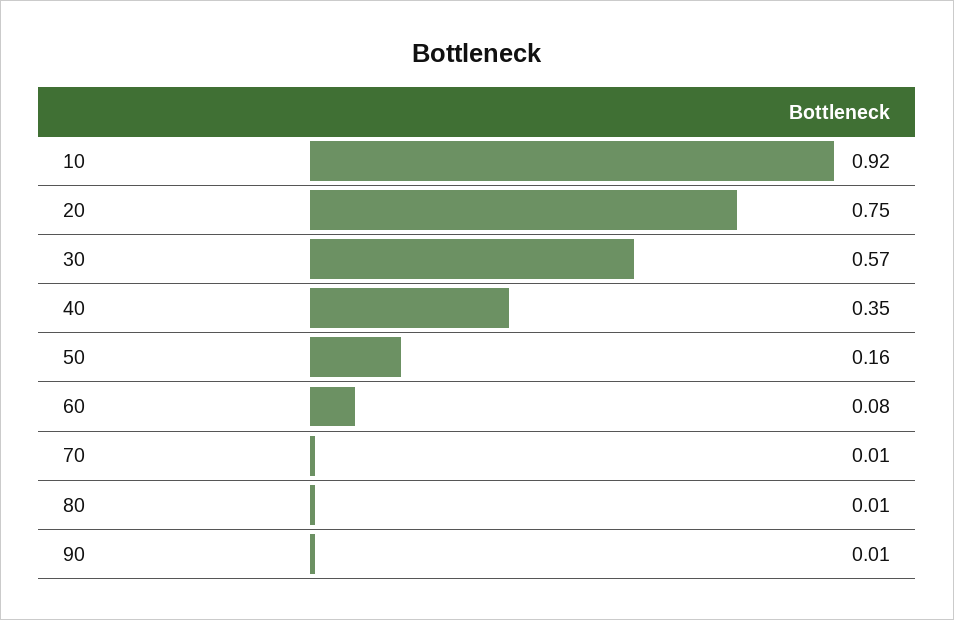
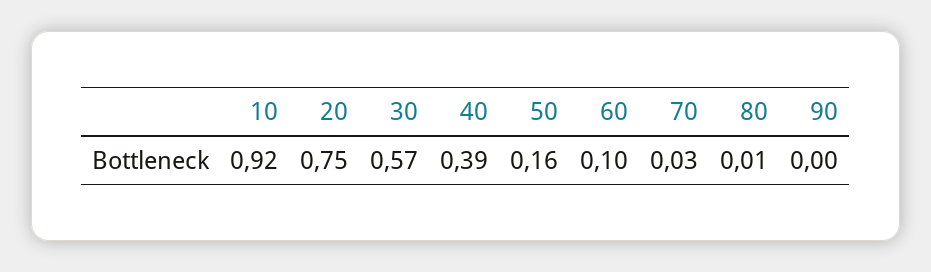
  {
    "10": 0.92,
    "20": 0.75,
    "30": 0.57,
-   "40": 0.35,
+   "40": 0.39,
    "50": 0.16,
-   "60": 0.08,
+   "60": 0.1,
-   "70": 0.01,
+   "70": 0.03,
    "80": 0.01,
-   "90": 0.01
+   "90": 0
  }

